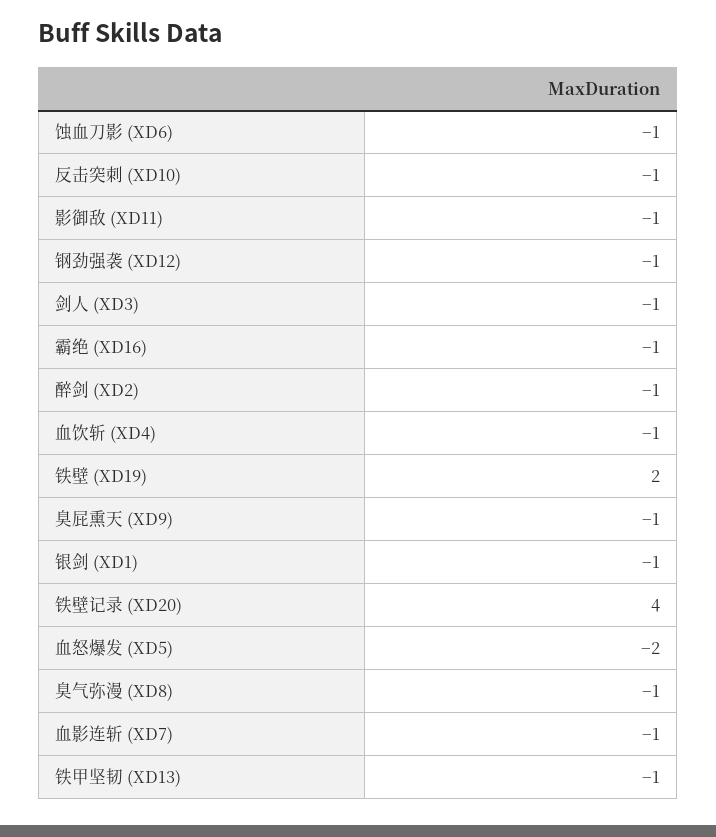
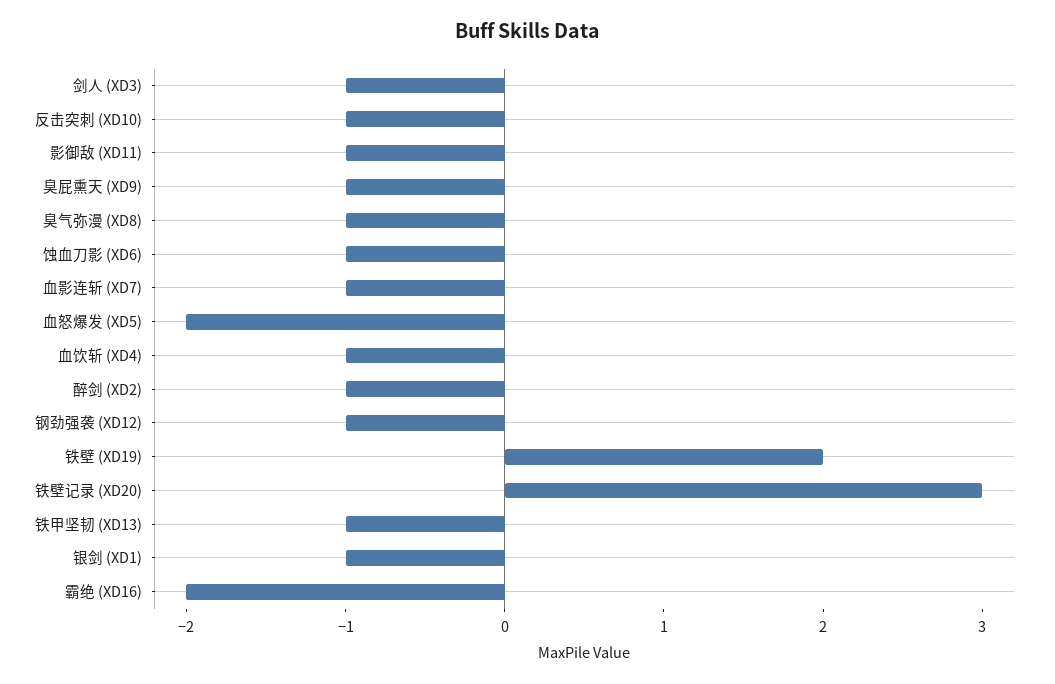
  {
    "蚀血刀影 (XD6)": -1,
    "反击突刺 (XD10)": -1,
    "影御敌 (XD11)": -1,
    "钢劲强袭 (XD12)": -1,
    "剑人 (XD3)": -1,
-   "霸绝 (XD16)": -1,
+   "霸绝 (XD16)": -2,
    "醉剑 (XD2)": -1,
    "血饮斩 (XD4)": -1,
    "铁壁 (XD19)": 2,
    "臭屁熏天 (XD9)": -1,
    "银剑 (XD1)": -1,
-   "铁壁记录 (XD20)": 4,
+   "铁壁记录 (XD20)": 3,
    "血怒爆发 (XD5)": -2,
    "臭气弥漫 (XD8)": -1,
    "血影连斩 (XD7)": -1,
    "铁甲坚韧 (XD13)": -1
  }

